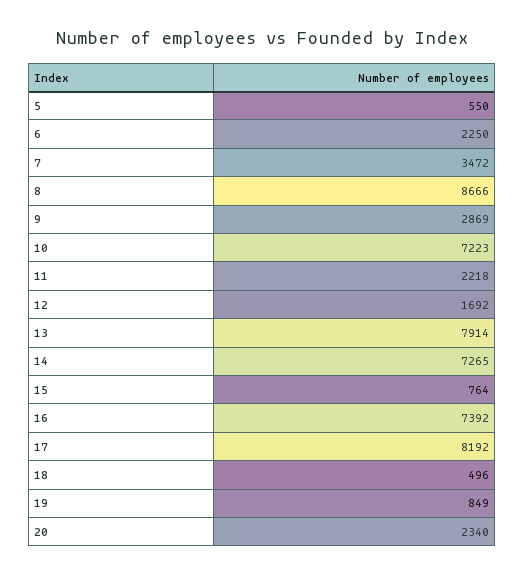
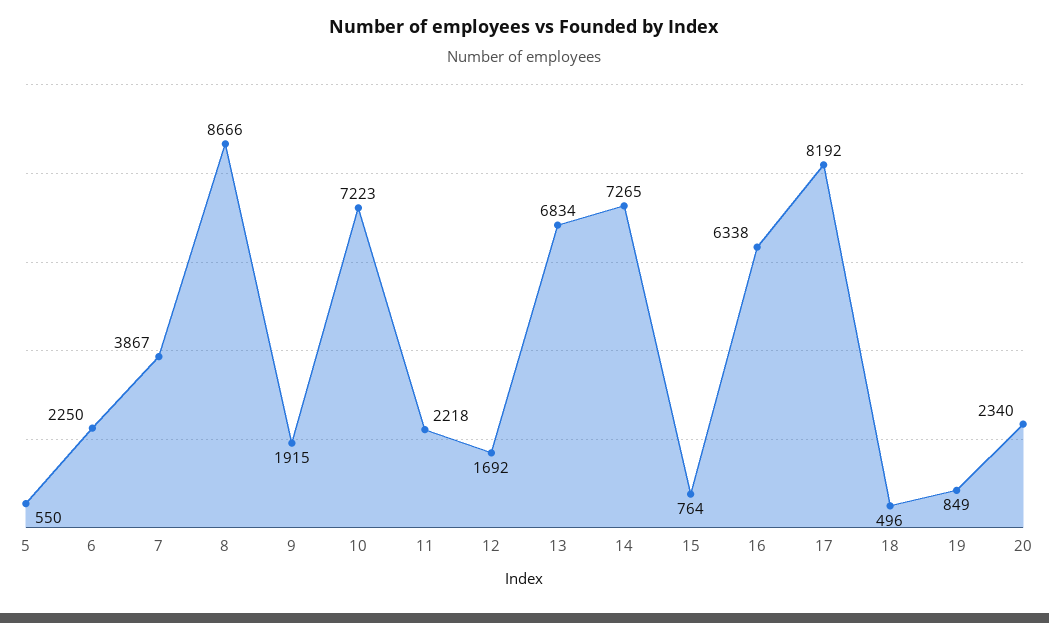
  {
    "5": 550,
    "6": 2250,
-   "7": 3472,
+   "7": 3867,
    "8": 8666,
-   "9": 2869,
+   "9": 1915,
    "10": 7223,
    "11": 2218,
    "12": 1692,
-   "13": 7914,
+   "13": 6834,
    "14": 7265,
    "15": 764,
-   "16": 7392,
+   "16": 6338,
    "17": 8192,
    "18": 496,
    "19": 849,
    "20": 2340
  }

